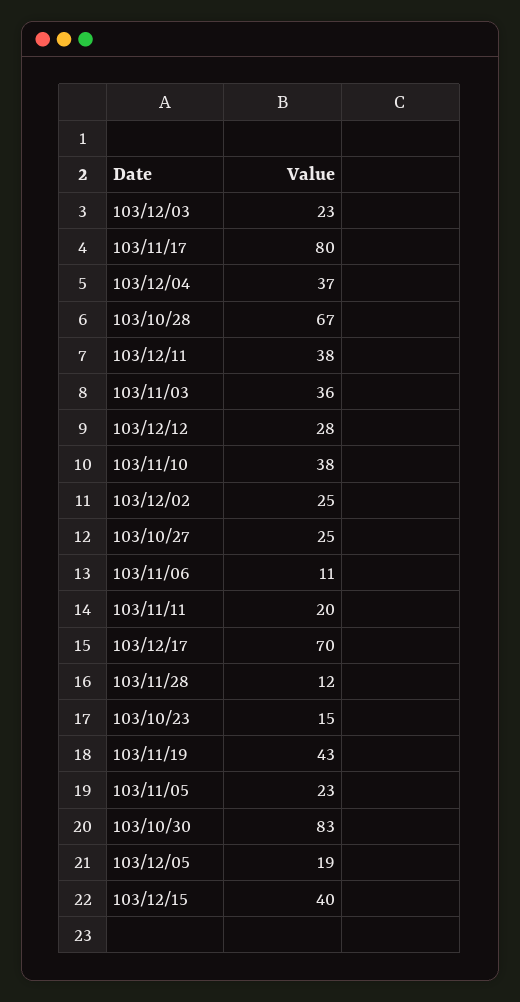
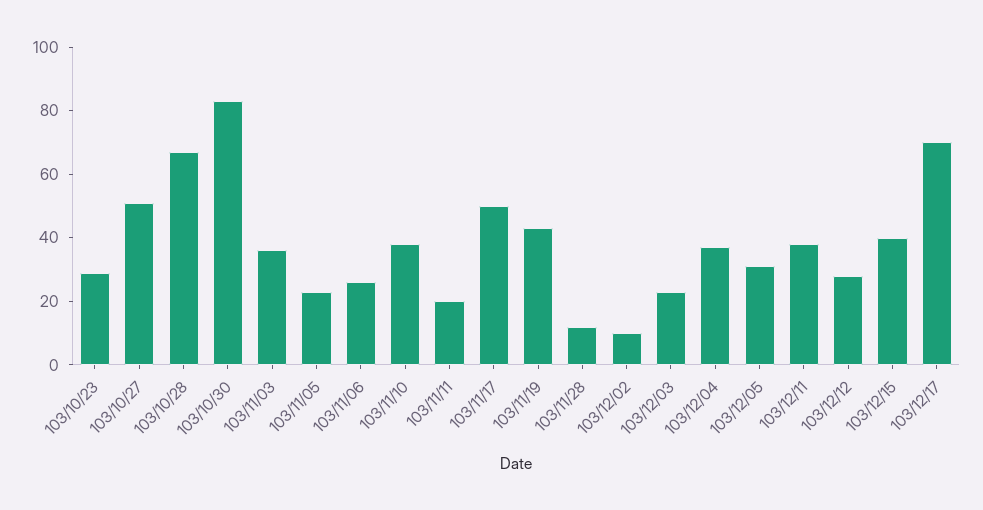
  {
    "103/12/03": 23,
-   "103/11/17": 80,
+   "103/11/17": 50,
    "103/12/04": 37,
    "103/10/28": 67,
    "103/12/11": 38,
    "103/11/03": 36,
    "103/12/12": 28,
    "103/11/10": 38,
-   "103/12/02": 25,
+   "103/12/02": 10,
-   "103/10/27": 25,
+   "103/10/27": 50,
-   "103/11/06": 11,
+   "103/11/06": 25,
    "103/11/11": 20,
    "103/12/17": 70,
    "103/11/28": 12,
-   "103/10/23": 15,
+   "103/10/23": 30,
    "103/11/19": 43,
    "103/11/05": 23,
    "103/10/30": 83,
-   "103/12/05": 19,
+   "103/12/05": 30,
    "103/12/15": 40
  }

